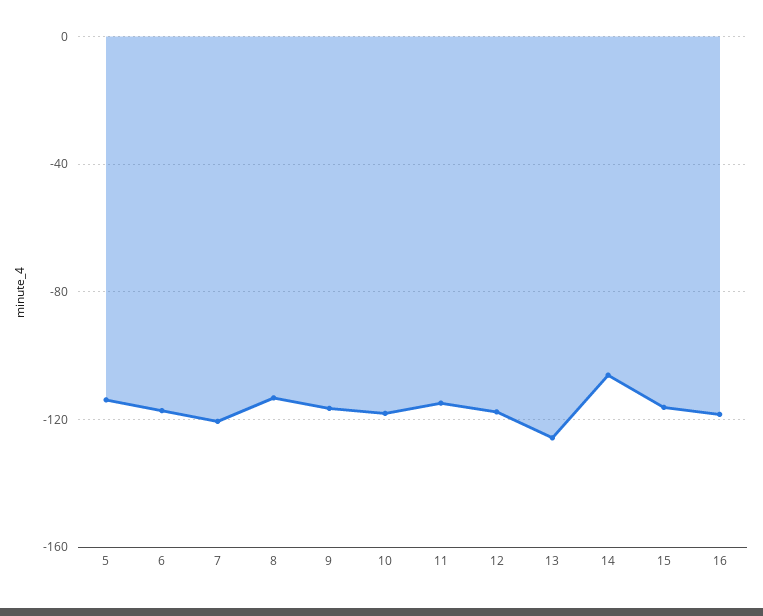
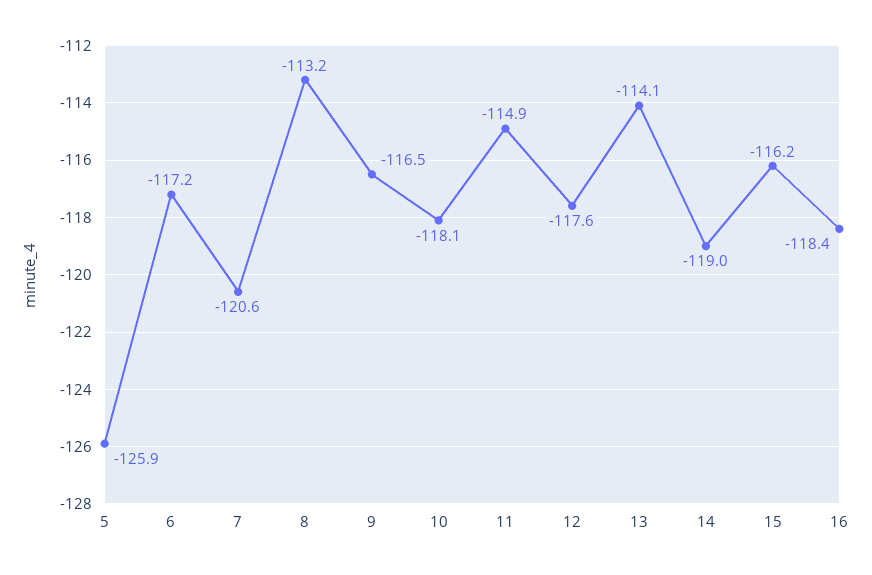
  {
-   "5": -115,
+   "5": -125.9,
    "6": -117.2,
    "7": -120.6,
    "8": -113.2,
    "9": -116.5,
    "10": -118.1,
    "11": -114.9,
    "12": -117.6,
-   "13": -125,
+   "13": -114.1,
-   "14": -105,
+   "14": -119,
    "15": -116.2,
    "16": -118.4
  }

